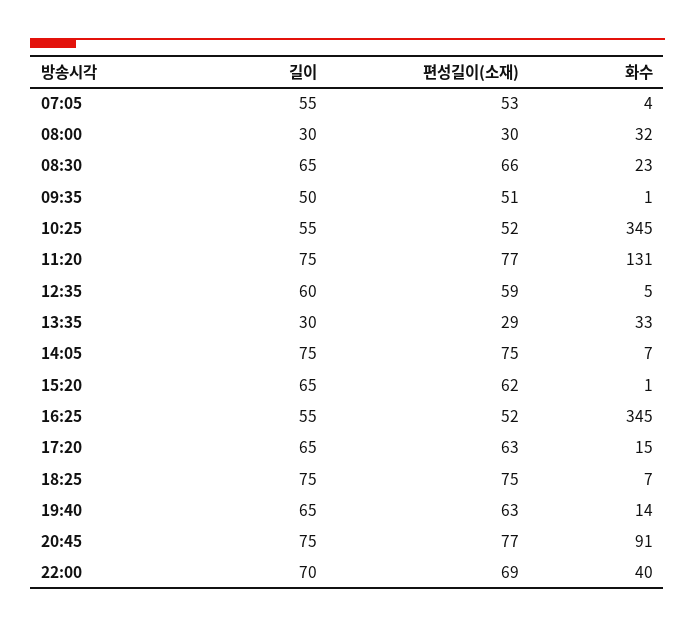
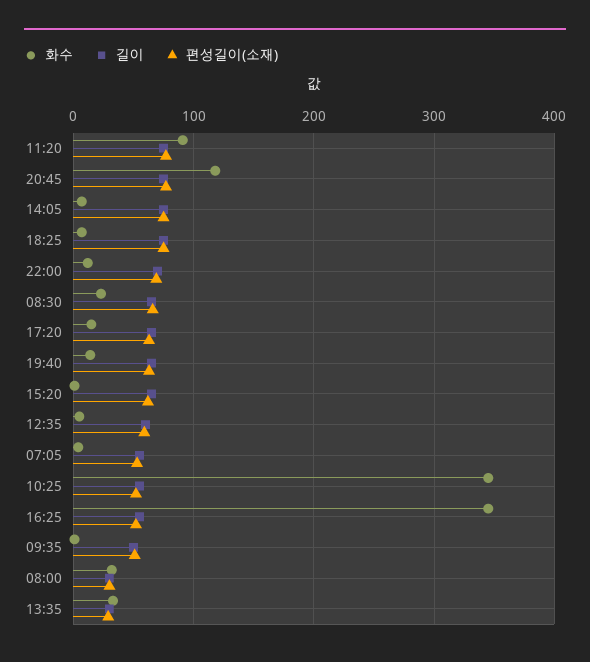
  {
    "길이": {
      "07:05": 55,
      "08:00": 30,
      "08:30": 65,
      "09:35": 50,
      "10:25": 55,
      "11:20": 75,
      "12:35": 60,
      "13:35": 30,
      "14:05": 75,
      "15:20": 65,
      "16:25": 55,
      "17:20": 65,
      "18:25": 75,
      "19:40": 65,
      "20:45": 75,
      "22:00": 70
    },
    "편성길이(소재)": {
      "07:05": 53,
      "08:00": 30,
      "08:30": 66,
      "09:35": 51,
      "10:25": 52,
      "11:20": 77,
      "12:35": 59,
      "13:35": 29,
      "14:05": 75,
      "15:20": 62,
      "16:25": 52,
      "17:20": 63,
      "18:25": 75,
      "19:40": 63,
      "20:45": 77,
      "22:00": 69
    },
    "화수": {
      "07:05": 4,
      "08:00": 32,
      "08:30": 23,
      "09:35": 1,
      "10:25": 345,
-     "11:20": 131,
+     "11:20": 90,
      "12:35": 5,
      "13:35": 33,
      "14:05": 7,
      "15:20": 1,
      "16:25": 345,
      "17:20": 15,
      "18:25": 7,
      "19:40": 14,
-     "20:45": 91,
+     "20:45": 120,
-     "22:00": 40
+     "22:00": 10
    }
  }

